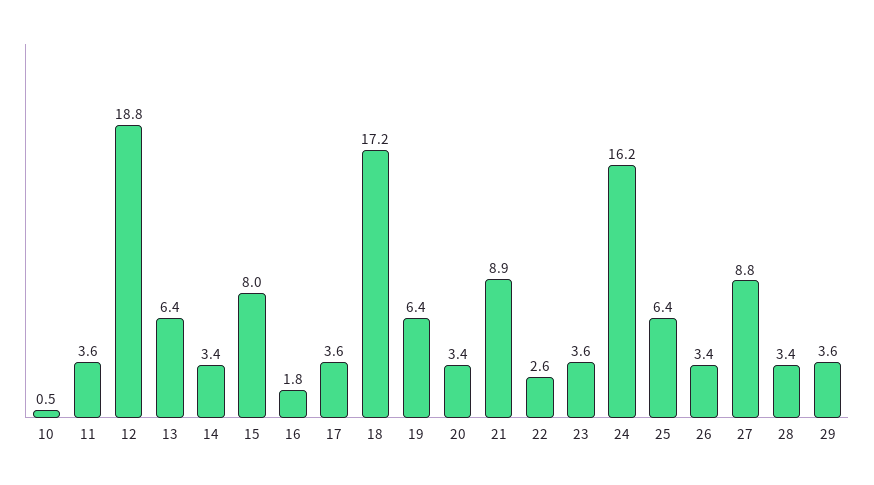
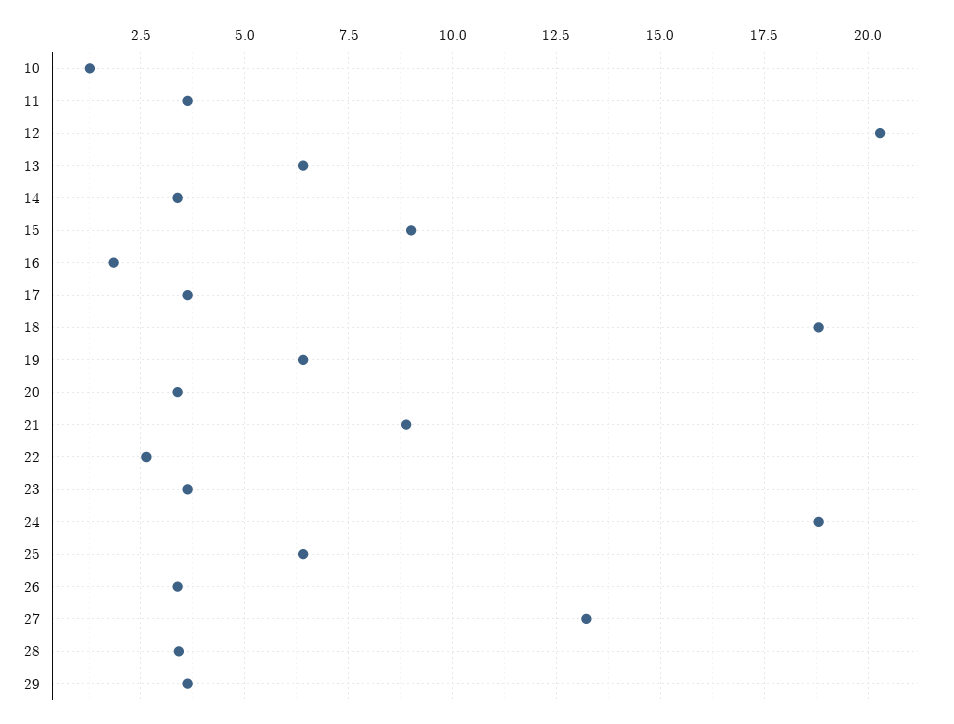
  {
-   "10": 0.5,
+   "10": 1.25,
    "11": 3.6,
-   "12": 18.8,
+   "12": 20.25,
    "13": 6.4,
    "14": 3.4,
-   "15": 8,
+   "15": 9,
    "16": 1.8,
    "17": 3.6,
-   "18": 17.2,
+   "18": 18.75,
    "19": 6.4,
    "20": 3.4,
    "21": 8.9,
    "22": 2.6,
    "23": 3.6,
-   "24": 16.2,
+   "24": 18.75,
    "25": 6.4,
    "26": 3.4,
-   "27": 8.8,
+   "27": 13.25,
    "28": 3.4,
    "29": 3.6
  }

